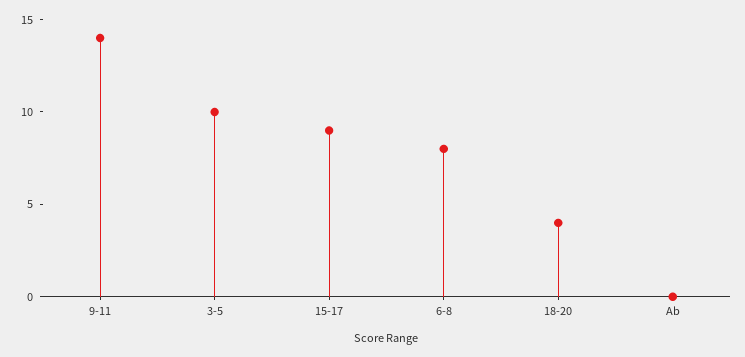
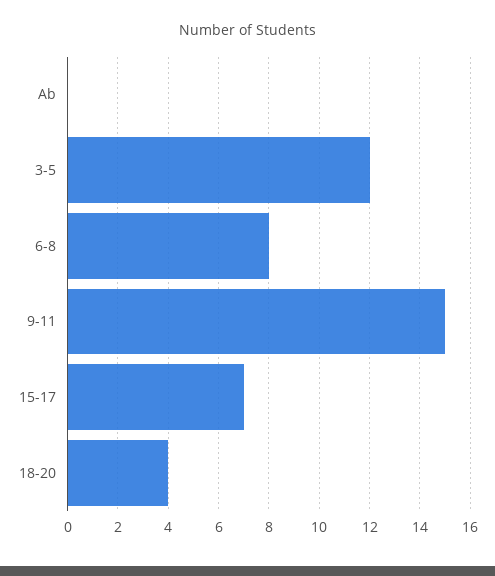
  {
-   "9-11": 14,
+   "9-11": 15,
-   "3-5": 10,
+   "3-5": 12,
-   "15-17": 9,
+   "15-17": 7,
    "6-8": 8,
    "18-20": 4,
    "Ab": 0
  }

